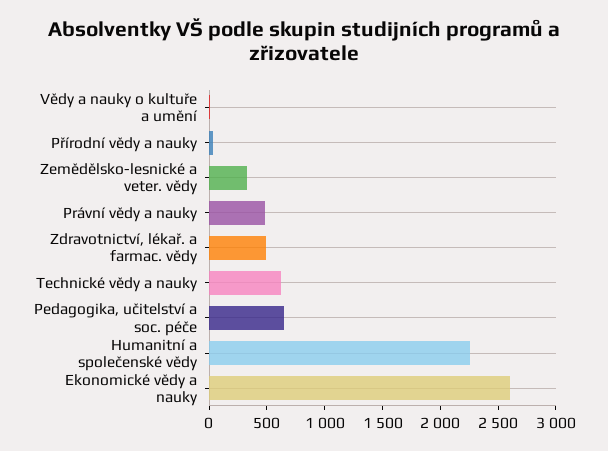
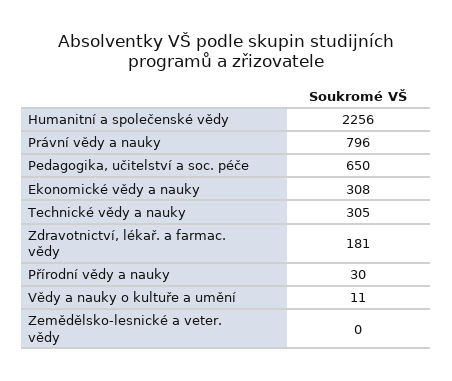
  {
    "Vědy a nauky o kultuře a umění": 11,
    "Přírodní vědy a nauky": 30,
-   "Zemědělsko-lesnické a veter. vědy": 300,
+   "Zemědělsko-lesnické a veter. vědy": 0,
-   "Právní vědy a nauky": 500,
+   "Právní vědy a nauky": 796,
-   "Zdravotnictví, lékař. a farmac. vědy": 500,
+   "Zdravotnictví, lékař. a farmac. vědy": 181,
-   "Technické vědy a nauky": 600,
+   "Technické vědy a nauky": 305,
    "Pedagogika, učitelství a soc. péče": 650,
    "Humanitní a společenské vědy": 2256,
-   "Ekonomické vědy a nauky": 2600
+   "Ekonomické vědy a nauky": 308
  }

